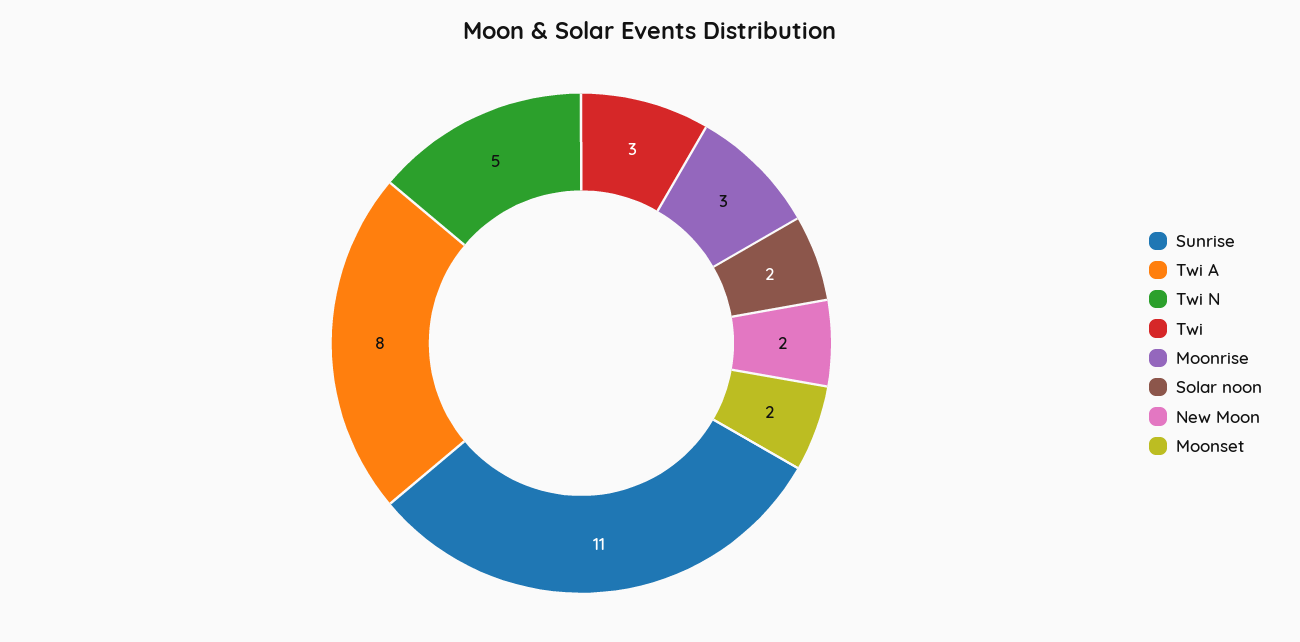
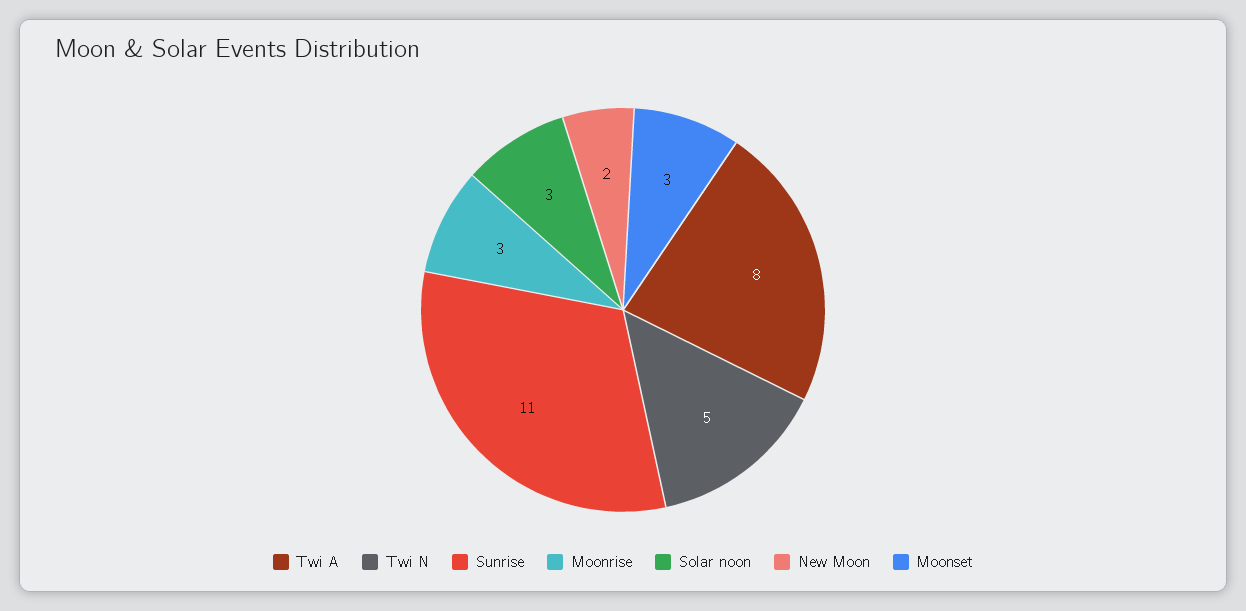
  {
    "Sunrise": 11,
    "Twi A": 8,
    "Twi N": 5,
-   "Twi": 3,
    "Moonrise": 3,
-   "Solar noon": 2,
+   "Solar noon": 3,
    "New Moon": 2,
-   "Moonset": 2
+   "Moonset": 3
  }

